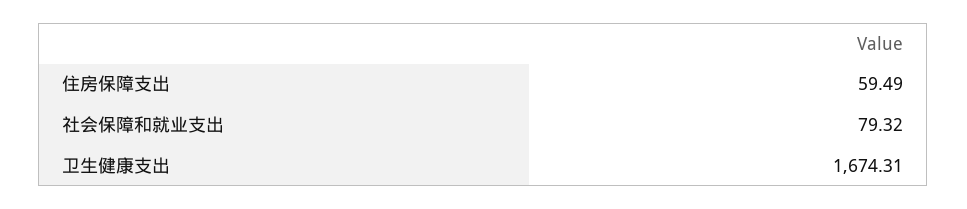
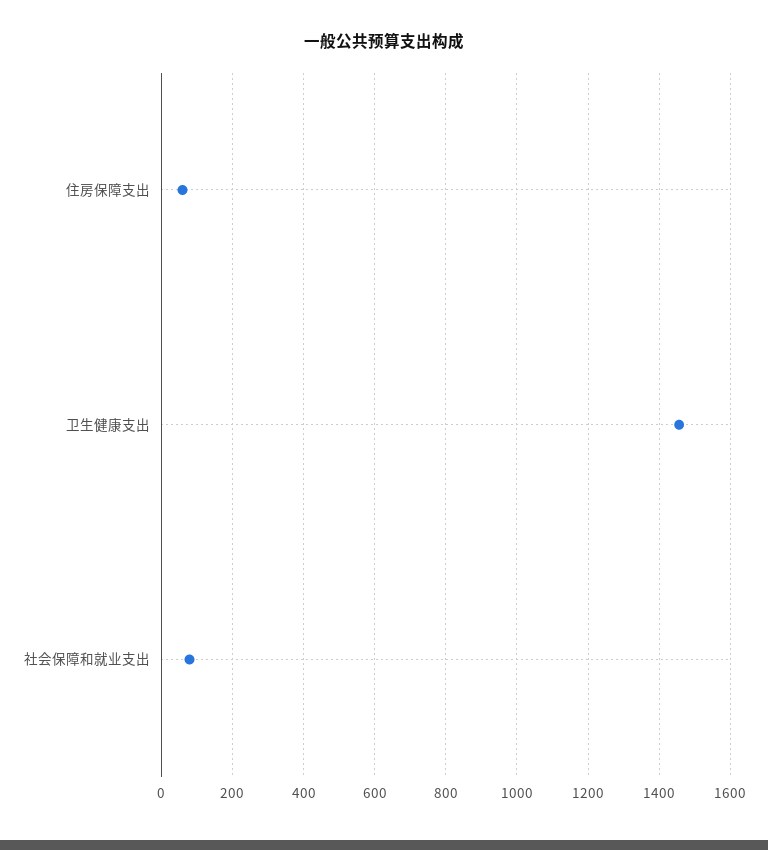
  {
    "住房保障支出": 59.49,
    "社会保障和就业支出": 79.32,
-   "卫生健康支出": 1674.31
+   "卫生健康支出": 1460
  }

